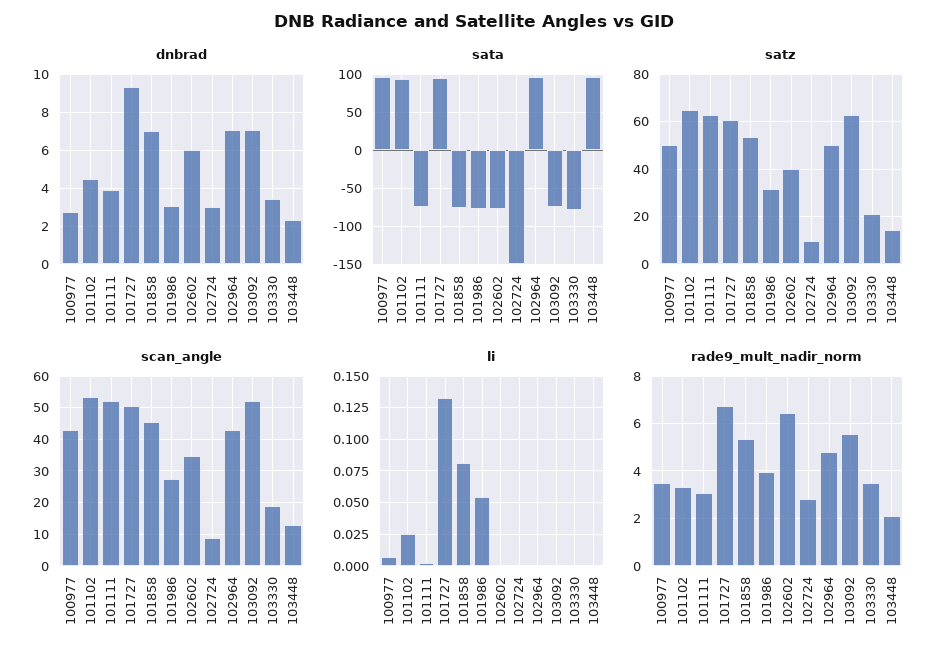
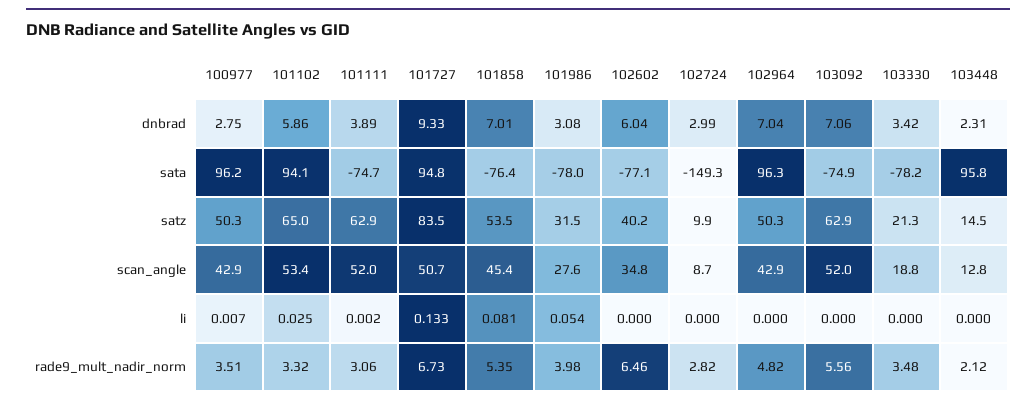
  {
    "dnbrad": {
      "100977": 2.75,
-     "101102": 4.5,
+     "101102": 5.86,
      "101111": 3.89,
      "101727": 9.33,
      "101858": 7.01,
      "101986": 3.08,
      "102602": 6.04,
      "102724": 2.99,
      "102964": 7.04,
      "103092": 7.06,
      "103330": 3.42,
      "103448": 2.31
    },
    "sata": {
      "100977": 96.2,
      "101102": 94.1,
      "101111": -74.7,
      "101727": 94.8,
      "101858": -76.4,
      "101986": -78,
      "102602": -77.1,
      "102724": -149.3,
      "102964": 96.3,
      "103092": -74.9,
      "103330": -78.2,
      "103448": 95.8
    },
    "satz": {
      "100977": 50.3,
      "101102": 65,
      "101111": 62.9,
-     "101727": 60,
+     "101727": 83.5,
      "101858": 53.5,
      "101986": 31.5,
      "102602": 40.2,
      "102724": 9.9,
      "102964": 50.3,
      "103092": 62.9,
      "103330": 21.3,
      "103448": 14.5
    },
    "scan_angle": {
      "100977": 42.9,
      "101102": 53.4,
      "101111": 52,
      "101727": 50.7,
      "101858": 45.4,
      "101986": 27.6,
      "102602": 34.8,
      "102724": 8.7,
      "102964": 42.9,
      "103092": 52,
      "103330": 18.8,
      "103448": 12.8
    },
    "li": {
      "100977": 0.007,
      "101102": 0.025,
      "101111": 0.002,
      "101727": 0.133,
      "101858": 0.081,
      "101986": 0.054,
      "102602": 0,
      "102724": 0,
      "102964": 0,
      "103092": 0,
      "103330": 0,
      "103448": 0
    },
    "rade9_mult_nadir_norm": {
      "100977": 3.51,
      "101102": 3.32,
      "101111": 3.06,
      "101727": 6.73,
      "101858": 5.35,
      "101986": 3.98,
      "102602": 6.46,
      "102724": 2.82,
      "102964": 4.82,
      "103092": 5.56,
      "103330": 3.48,
      "103448": 2.12
    }
  }

